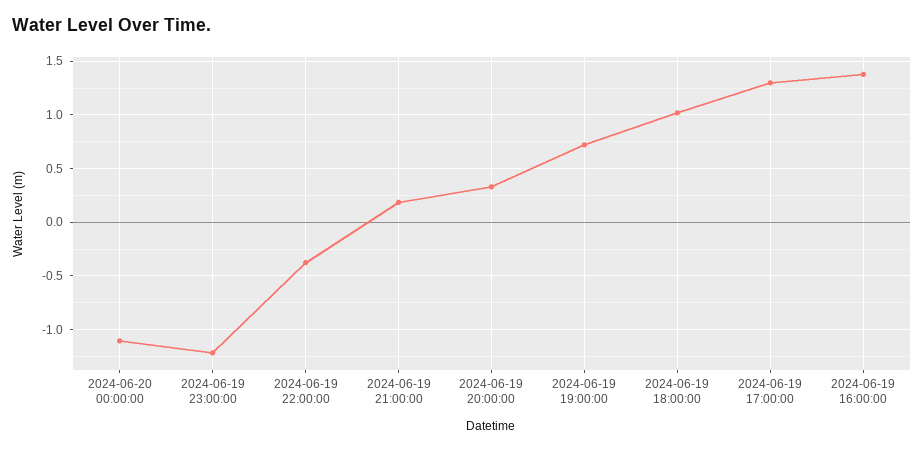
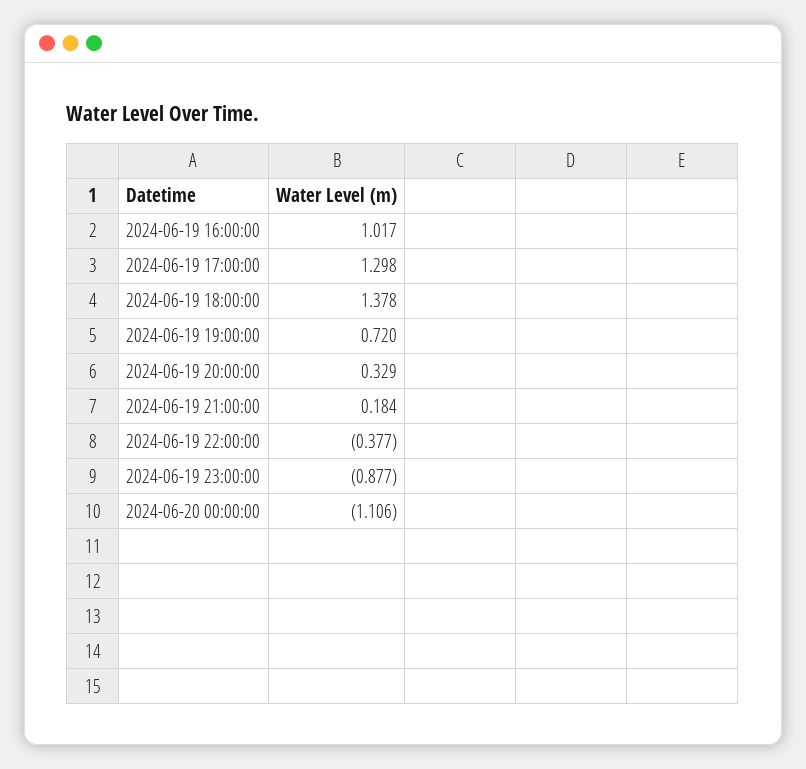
  {
    "2024-06-20 00:00:00": -1.106,
-   "2024-06-19 23:00:00": -1.2,
+   "2024-06-19 23:00:00": -0.877,
    "2024-06-19 22:00:00": -0.377,
    "2024-06-19 21:00:00": 0.184,
    "2024-06-19 20:00:00": 0.329,
    "2024-06-19 19:00:00": 0.72,
-   "2024-06-19 18:00:00": 1,
+   "2024-06-19 18:00:00": 1.378,
    "2024-06-19 17:00:00": 1.298,
-   "2024-06-19 16:00:00": 1.4
+   "2024-06-19 16:00:00": 1.017
  }

